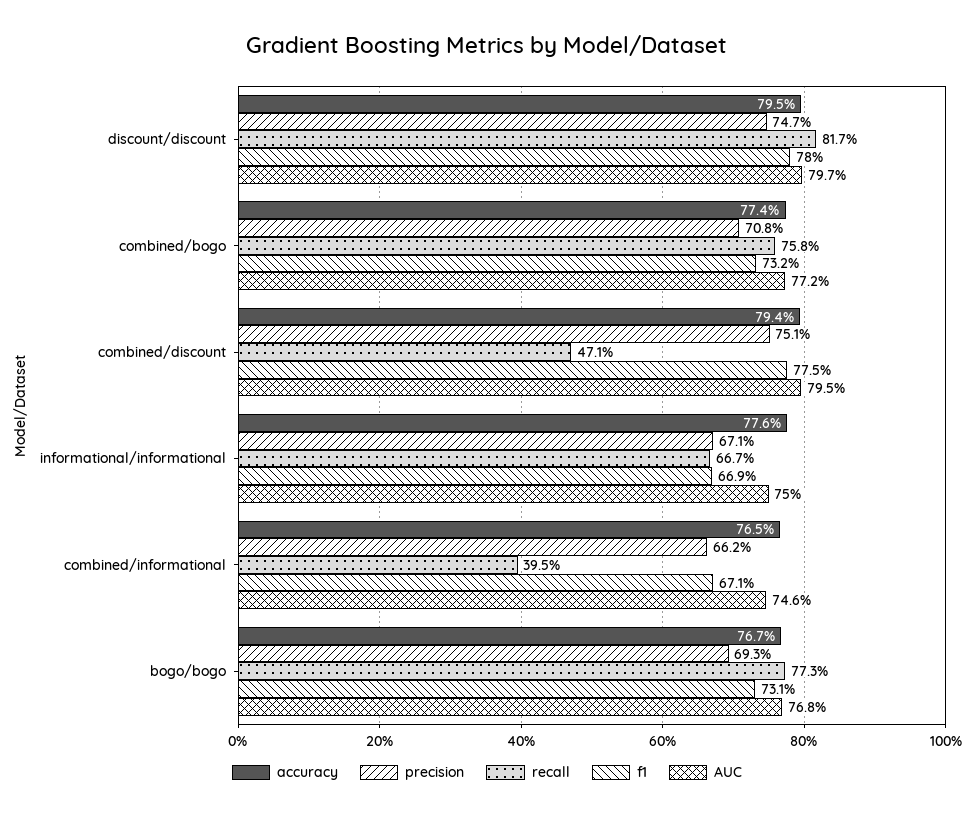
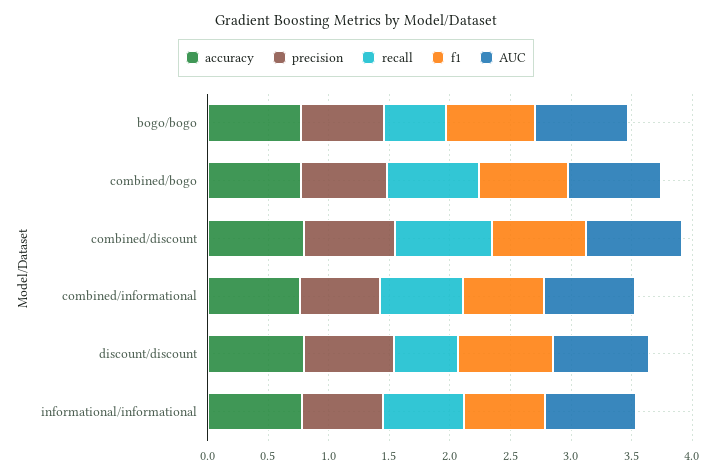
  {
    "accuracy": {
      "discount/discount": 0.795,
      "combined/bogo": 0.774,
      "combined/discount": 0.794,
      "informational/informational": 0.776,
      "combined/informational": 0.765,
      "bogo/bogo": 0.767
    },
    "precision": {
      "discount/discount": 0.747,
      "combined/bogo": 0.708,
      "combined/discount": 0.751,
      "informational/informational": 0.671,
      "combined/informational": 0.662,
      "bogo/bogo": 0.693
    },
    "recall": {
-     "discount/discount": 0.817,
+     "discount/discount": 0.5,
      "combined/bogo": 0.758,
-     "combined/discount": 0.471,
+     "combined/discount": 0.8,
      "informational/informational": 0.667,
-     "combined/informational": 0.395,
+     "combined/informational": 0.7,
-     "bogo/bogo": 0.773
+     "bogo/bogo": 0.5
    },
    "f1": {
      "discount/discount": 0.78,
      "combined/bogo": 0.732,
      "combined/discount": 0.775,
      "informational/informational": 0.669,
      "combined/informational": 0.671,
      "bogo/bogo": 0.731
    },
    "AUC": {
      "discount/discount": 0.797,
      "combined/bogo": 0.772,
      "combined/discount": 0.795,
      "informational/informational": 0.75,
      "combined/informational": 0.746,
      "bogo/bogo": 0.768
    }
  }

